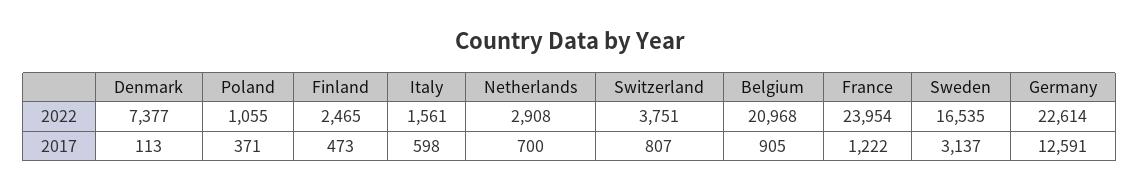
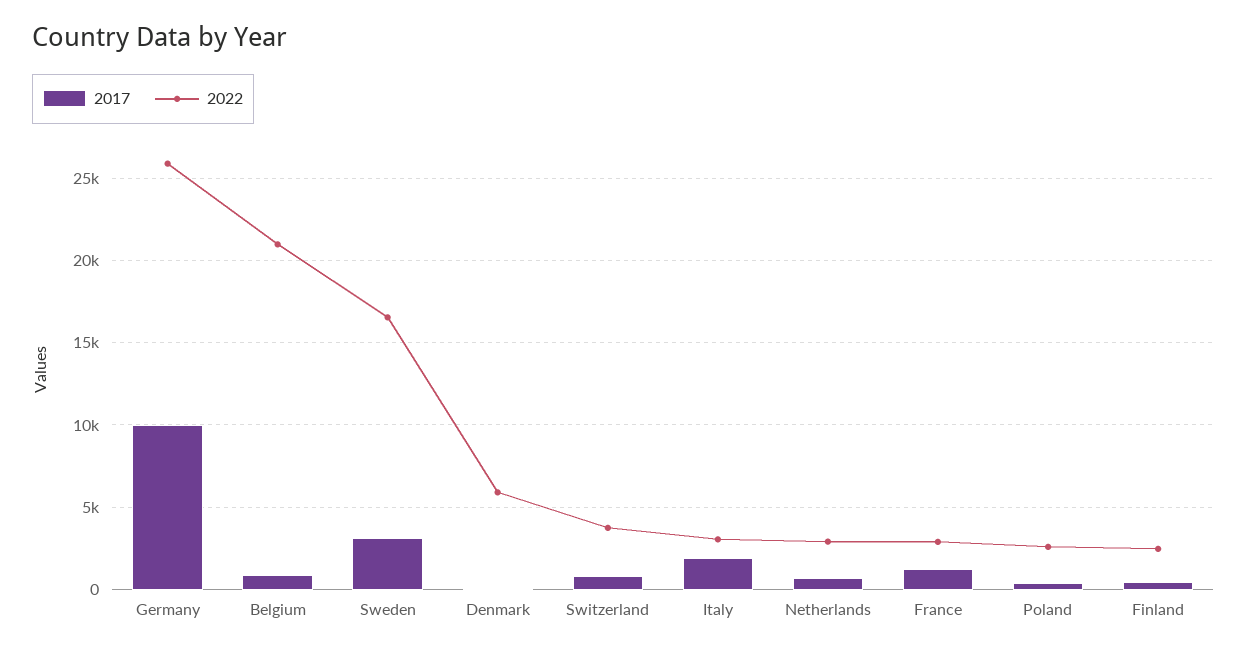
  {
    "2022": {
-     "Denmark": 7377,
+     "Denmark": 6000,
-     "Poland": 1055,
+     "Poland": 2500,
      "Finland": 2465,
-     "Italy": 1561,
+     "Italy": 3000,
      "Netherlands": 2908,
      "Switzerland": 3751,
      "Belgium": 20968,
-     "France": 23954,
+     "France": 3000,
      "Sweden": 16535,
-     "Germany": 22614
+     "Germany": 26000
    },
    "2017": {
      "Denmark": 113,
      "Poland": 371,
      "Finland": 473,
-     "Italy": 598,
+     "Italy": 2000,
      "Netherlands": 700,
      "Switzerland": 807,
      "Belgium": 905,
      "France": 1222,
      "Sweden": 3137,
-     "Germany": 12591
+     "Germany": 10000
    }
  }

